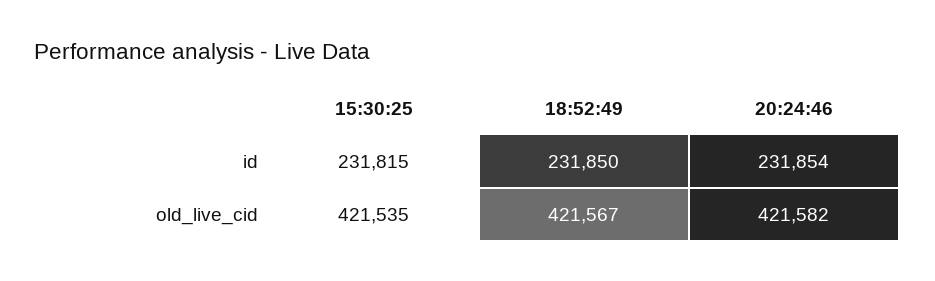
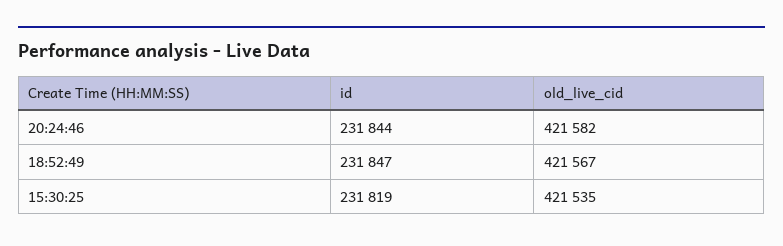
  {
    "15:30:25": {
-     "id": 231815,
+     "id": 231819,
      "old_live_cid": 421535
    },
    "18:52:49": {
-     "id": 231850,
+     "id": 231847,
      "old_live_cid": 421567
    },
    "20:24:46": {
-     "id": 231854,
+     "id": 231844,
      "old_live_cid": 421582
    }
  }

